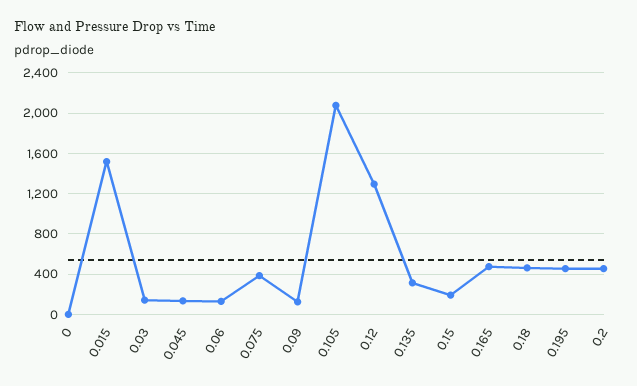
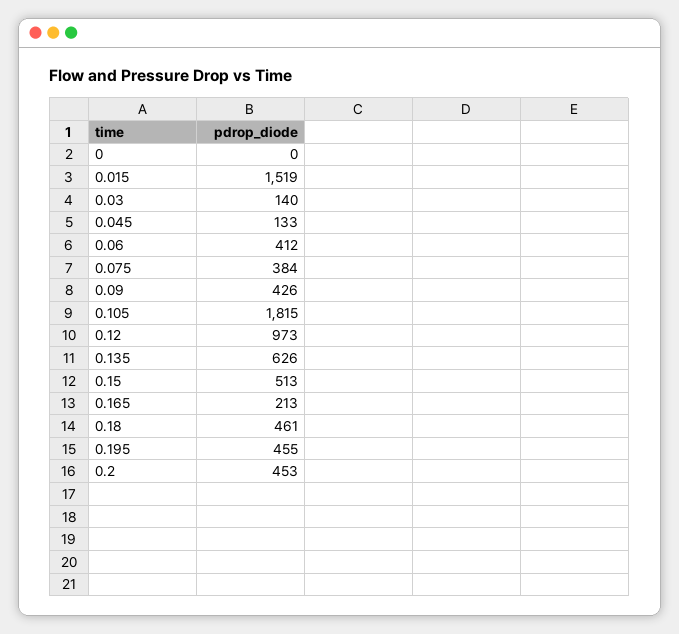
  {
    "0": 0,
    "0.015": 1519,
    "0.03": 140,
    "0.045": 133,
-   "0.06": 100,
+   "0.06": 412,
    "0.075": 384,
-   "0.09": 100,
+   "0.09": 426,
-   "0.105": 2100,
+   "0.105": 1815,
-   "0.12": 1300,
+   "0.12": 973,
-   "0.135": 300,
+   "0.135": 626,
-   "0.15": 200,
+   "0.15": 513,
-   "0.165": 500,
+   "0.165": 213,
    "0.18": 461,
    "0.195": 455,
    "0.2": 453
  }

